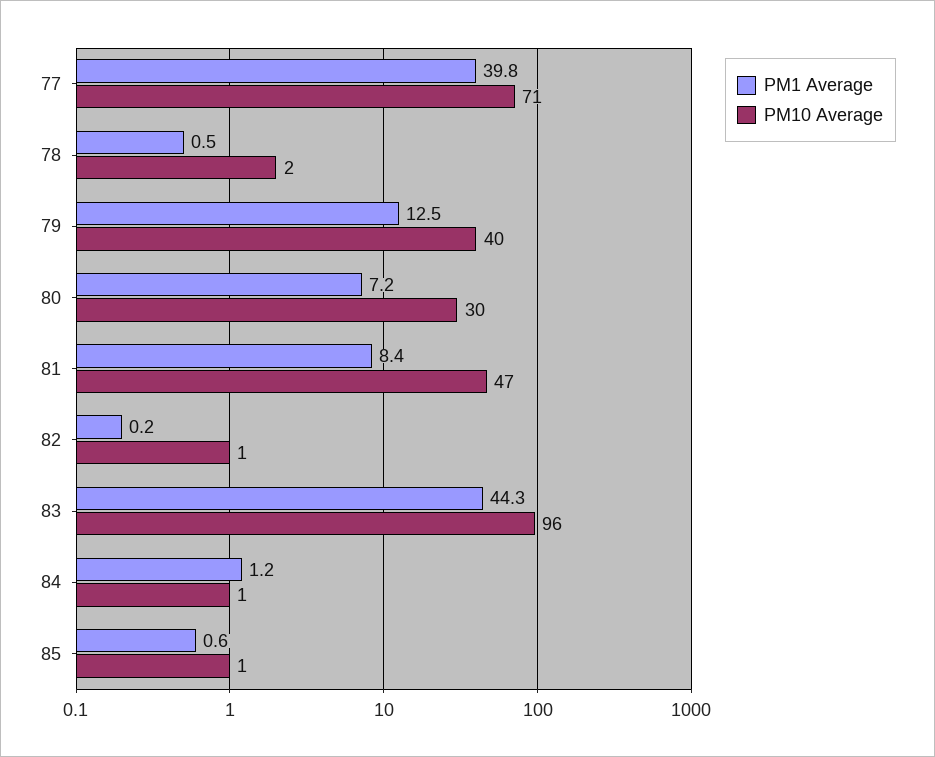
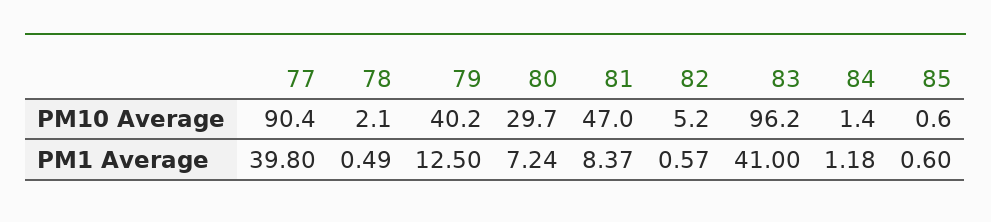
  {
    "PM1 Average": {
      "77": 39.8,
      "78": 0.49,
      "79": 12.5,
      "80": 7.24,
      "81": 8.37,
-     "82": 0.2,
+     "82": 0.57,
-     "83": 44.3,
+     "83": 41,
      "84": 1.18,
      "85": 0.6
    },
    "PM10 Average": {
-     "77": 71,
+     "77": 90.4,
      "78": 2.1,
      "79": 40.2,
      "80": 29.7,
      "81": 47,
-     "82": 1,
+     "82": 5.2,
      "83": 96.2,
      "84": 1.4,
      "85": 0.6
    }
  }

